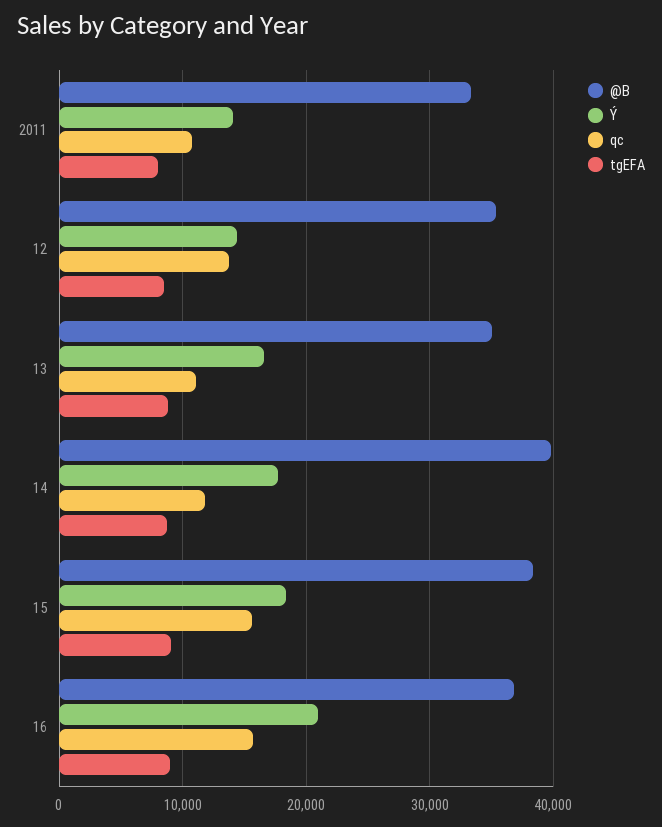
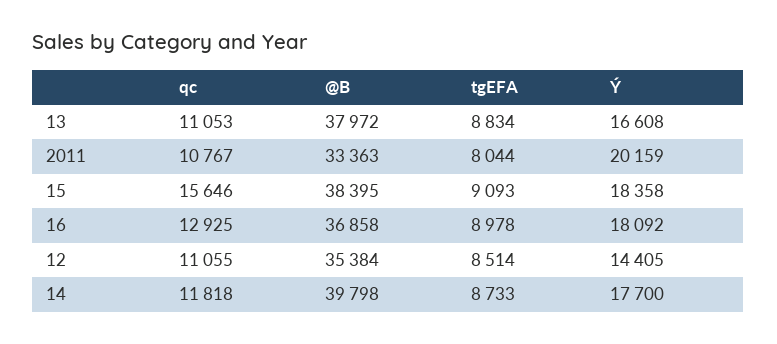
  {
    "@B": {
      "2011": 33363,
      "12": 35384,
-     "13": 35000,
+     "13": 37972,
      "14": 39798,
      "15": 38395,
      "16": 36858
    },
    "Ý": {
-     "2011": 14000,
+     "2011": 20159,
      "12": 14405,
      "13": 16608,
      "14": 17700,
      "15": 18358,
-     "16": 21000
+     "16": 18092
    },
    "qc": {
      "2011": 10767,
-     "12": 14000,
+     "12": 11055,
      "13": 11053,
      "14": 11818,
      "15": 15646,
-     "16": 16000
+     "16": 12925
    },
    "tgEFA": {
      "2011": 8044,
      "12": 8514,
      "13": 8834,
      "14": 8733,
      "15": 9093,
      "16": 8978
    }
  }

